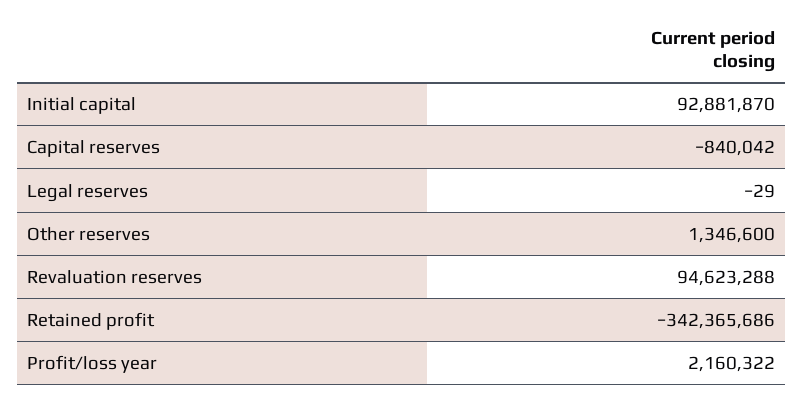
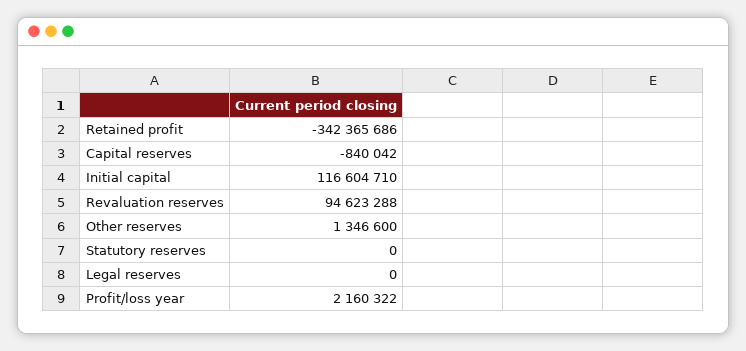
  {
-   "Initial capital": 92881870,
+   "Initial capital": 116604710,
    "Capital reserves": -840042,
-   "Legal reserves": -29,
+   "Legal reserves": 0,
    "Other reserves": 1346600,
    "Revaluation reserves": 94623288,
    "Retained profit": -342365686,
-   "Profit/loss year": 2160322
+   "Profit/loss year": 2160322,
+   "Statutory reserves": 0
  }

